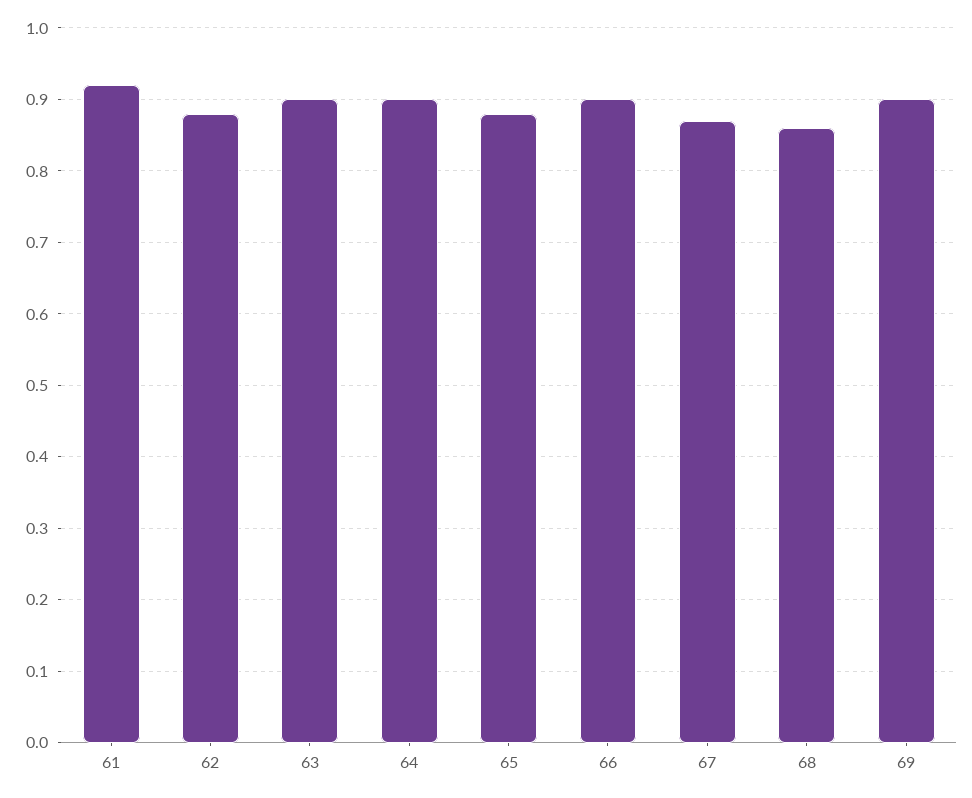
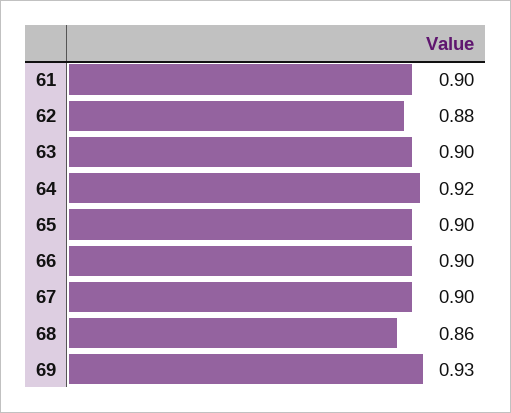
  {
-   "61": 0.92,
+   "61": 0.9,
    "62": 0.88,
    "63": 0.9,
-   "64": 0.9,
+   "64": 0.92,
-   "65": 0.88,
+   "65": 0.9,
    "66": 0.9,
-   "67": 0.87,
+   "67": 0.9,
    "68": 0.86,
-   "69": 0.9
+   "69": 0.93
  }

